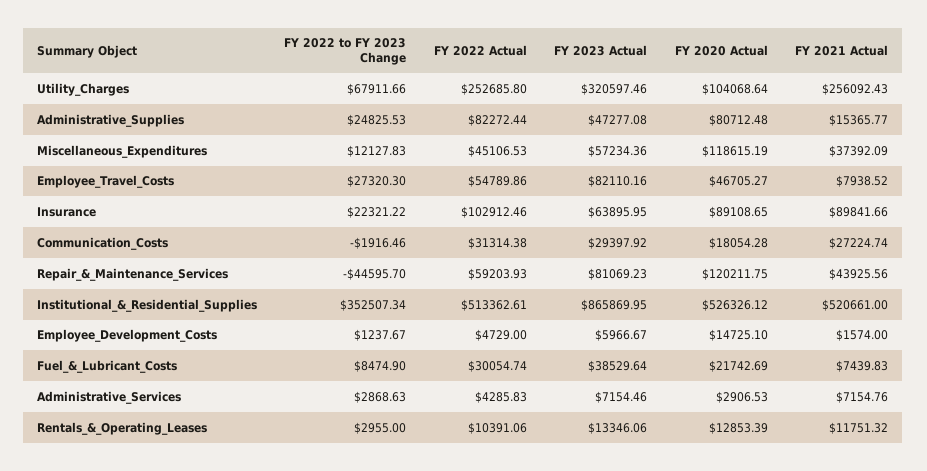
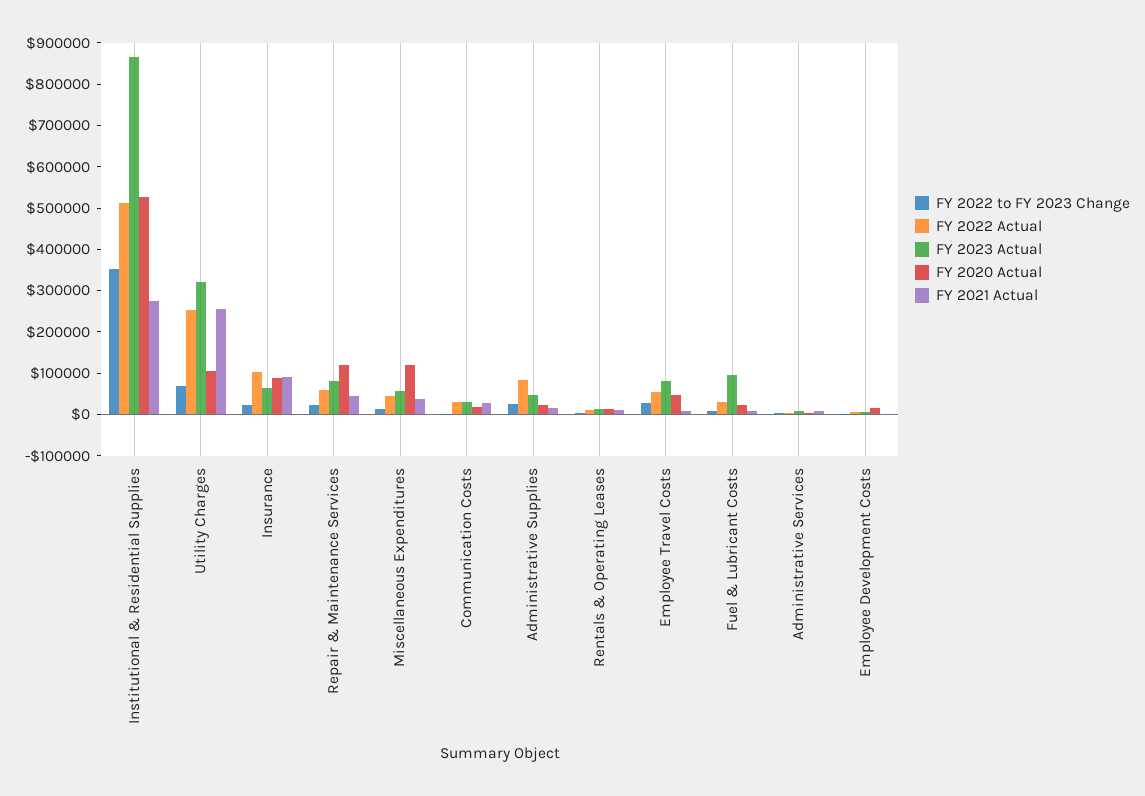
  {
    "FY 2022 to FY 2023 Change": {
      "Utility_Charges": 67911.66,
      "Administrative_Supplies": 24825.53,
      "Miscellaneous_Expenditures": 12127.83,
      "Employee_Travel_Costs": 27320.3,
      "Insurance": 22321.22,
      "Communication_Costs": -1916.46,
-     "Repair_&_Maintenance_Services": -44595.7,
+     "Repair_&_Maintenance_Services": 20000,
      "Institutional_&_Residential_Supplies": 352507.34,
      "Employee_Development_Costs": 1237.67,
      "Fuel_&_Lubricant_Costs": 8474.9,
      "Administrative_Services": 2868.63,
      "Rentals_&_Operating_Leases": 2955
    },
    "FY 2022 Actual": {
      "Utility_Charges": 252685.8,
      "Administrative_Supplies": 82272.44,
      "Miscellaneous_Expenditures": 45106.53,
      "Employee_Travel_Costs": 54789.86,
      "Insurance": 102912.46,
      "Communication_Costs": 31314.38,
      "Repair_&_Maintenance_Services": 59203.93,
      "Institutional_&_Residential_Supplies": 513362.61,
      "Employee_Development_Costs": 4729,
      "Fuel_&_Lubricant_Costs": 30054.74,
      "Administrative_Services": 4285.83,
      "Rentals_&_Operating_Leases": 10391.06
    },
    "FY 2023 Actual": {
      "Utility_Charges": 320597.46,
      "Administrative_Supplies": 47277.08,
      "Miscellaneous_Expenditures": 57234.36,
      "Employee_Travel_Costs": 82110.16,
      "Insurance": 63895.95,
      "Communication_Costs": 29397.92,
      "Repair_&_Maintenance_Services": 81069.23,
      "Institutional_&_Residential_Supplies": 865869.95,
      "Employee_Development_Costs": 5966.67,
-     "Fuel_&_Lubricant_Costs": 38529.64,
+     "Fuel_&_Lubricant_Costs": 100000,
      "Administrative_Services": 7154.46,
      "Rentals_&_Operating_Leases": 13346.06
    },
    "FY 2020 Actual": {
      "Utility_Charges": 104068.64,
-     "Administrative_Supplies": 80712.48,
+     "Administrative_Supplies": 20000,
      "Miscellaneous_Expenditures": 118615.19,
      "Employee_Travel_Costs": 46705.27,
      "Insurance": 89108.65,
      "Communication_Costs": 18054.28,
      "Repair_&_Maintenance_Services": 120211.75,
      "Institutional_&_Residential_Supplies": 526326.12,
      "Employee_Development_Costs": 14725.1,
      "Fuel_&_Lubricant_Costs": 21742.69,
      "Administrative_Services": 2906.53,
      "Rentals_&_Operating_Leases": 12853.39
    },
    "FY 2021 Actual": {
      "Utility_Charges": 256092.43,
      "Administrative_Supplies": 15365.77,
      "Miscellaneous_Expenditures": 37392.09,
      "Employee_Travel_Costs": 7938.52,
      "Insurance": 89841.66,
      "Communication_Costs": 27224.74,
      "Repair_&_Maintenance_Services": 43925.56,
-     "Institutional_&_Residential_Supplies": 520661,
+     "Institutional_&_Residential_Supplies": 280000,
      "Employee_Development_Costs": 1574,
      "Fuel_&_Lubricant_Costs": 7439.83,
      "Administrative_Services": 7154.76,
      "Rentals_&_Operating_Leases": 11751.32
    }
  }

